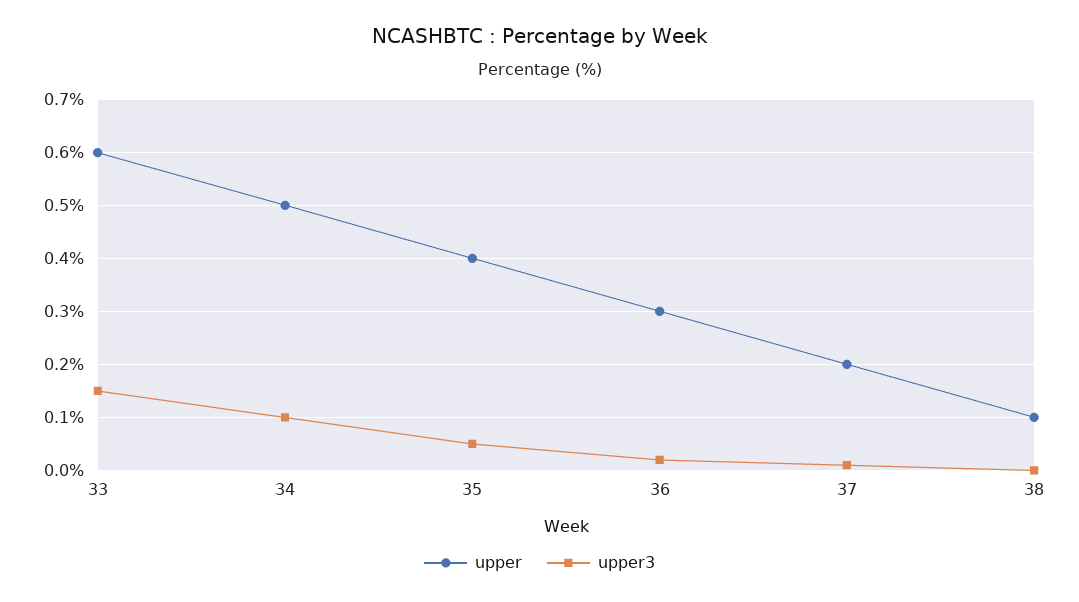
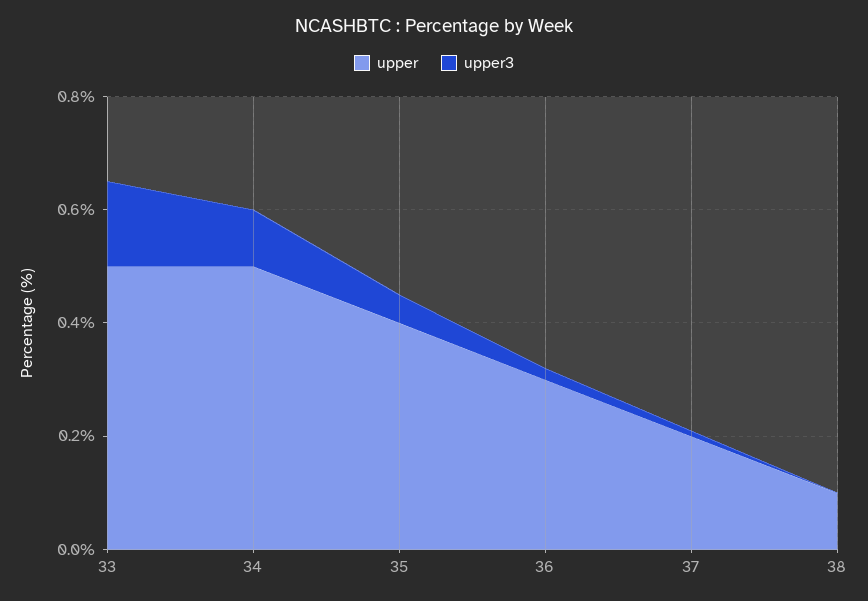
  {
    "upper": {
-     "33": 0.6,
+     "33": 0.5,
      "34": 0.5,
      "35": 0.4,
      "36": 0.3,
      "37": 0.2,
      "38": 0.1
    },
    "upper3": {
      "33": 0.15,
      "34": 0.1,
      "35": 0.05,
      "36": 0,
      "37": 0,
      "38": 0
    }
  }

